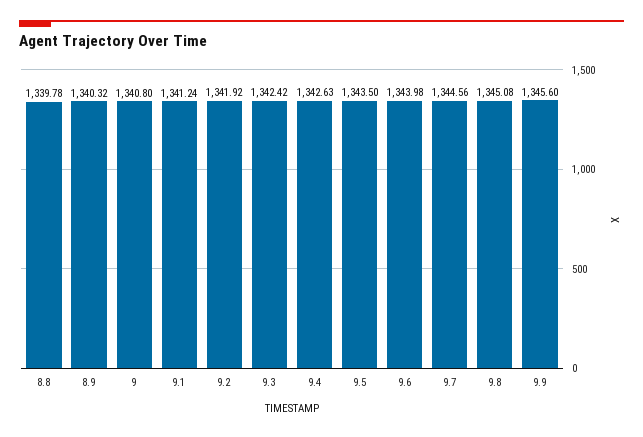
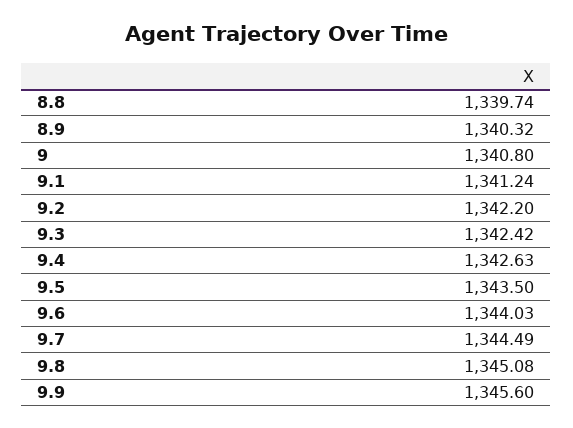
  {
-   "8.8": 1339.78,
+   "8.8": 1339.74,
    "8.9": 1340.32,
    "9": 1340.8,
    "9.1": 1341.24,
-   "9.2": 1341.92,
+   "9.2": 1342.2,
    "9.3": 1342.42,
    "9.4": 1342.63,
    "9.5": 1343.5,
-   "9.6": 1343.98,
+   "9.6": 1344.03,
-   "9.7": 1344.56,
+   "9.7": 1344.49,
    "9.8": 1345.08,
    "9.9": 1345.6
  }

